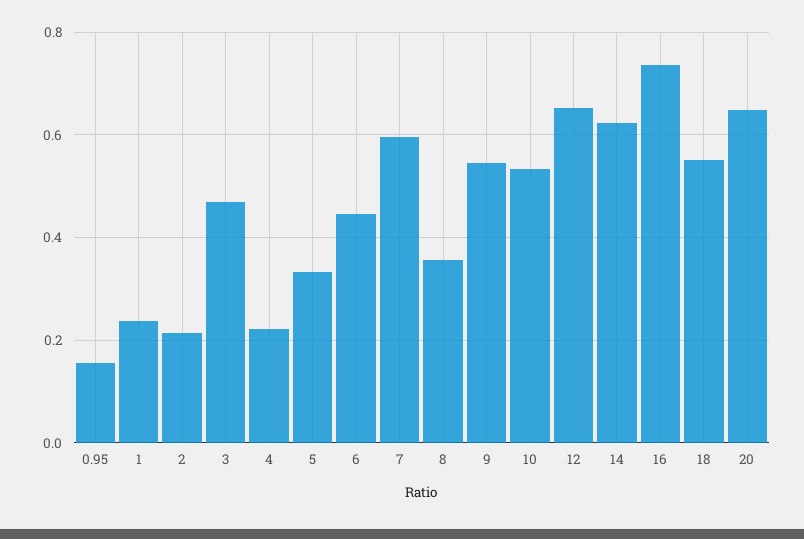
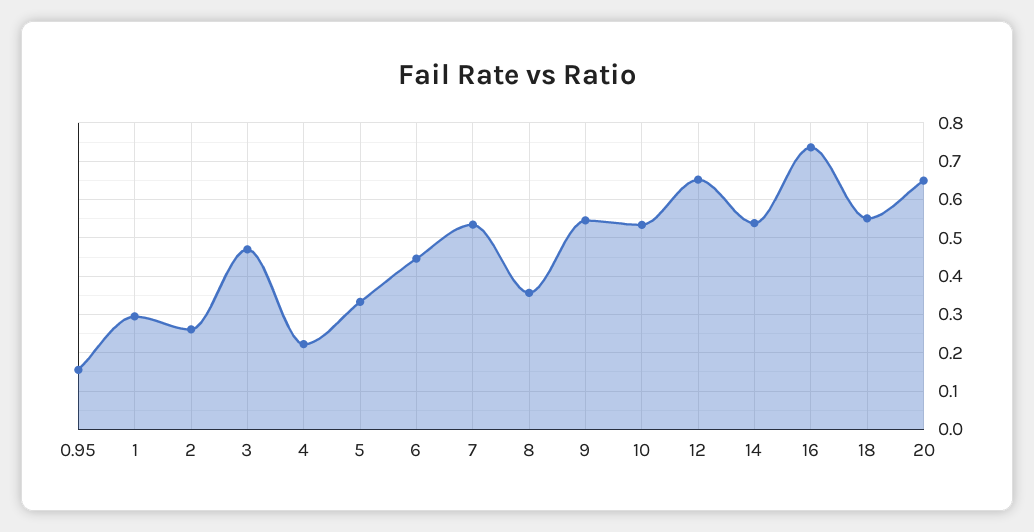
  {
    "0.95": 0.16,
-   "1": 0.24,
+   "1": 0.3,
-   "2": 0.22,
+   "2": 0.26,
    "3": 0.48,
    "4": 0.22,
    "5": 0.34,
    "6": 0.44,
-   "7": 0.6,
+   "7": 0.54,
    "8": 0.36,
    "9": 0.54,
    "10": 0.54,
    "12": 0.66,
-   "14": 0.62,
+   "14": 0.54,
    "16": 0.74,
    "18": 0.56,
    "20": 0.64
  }

